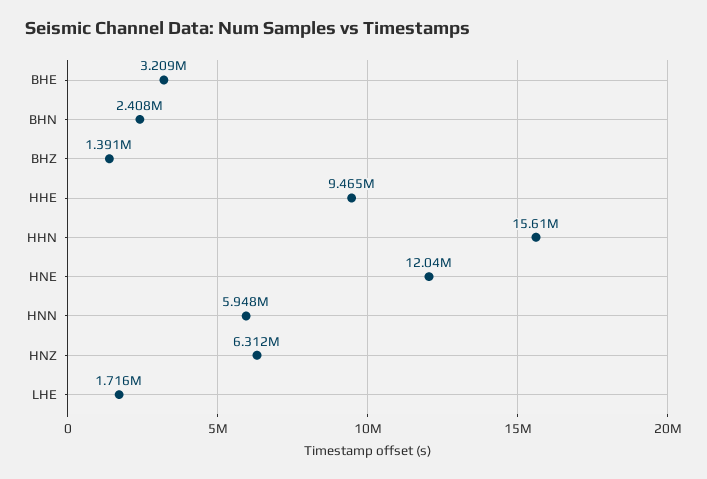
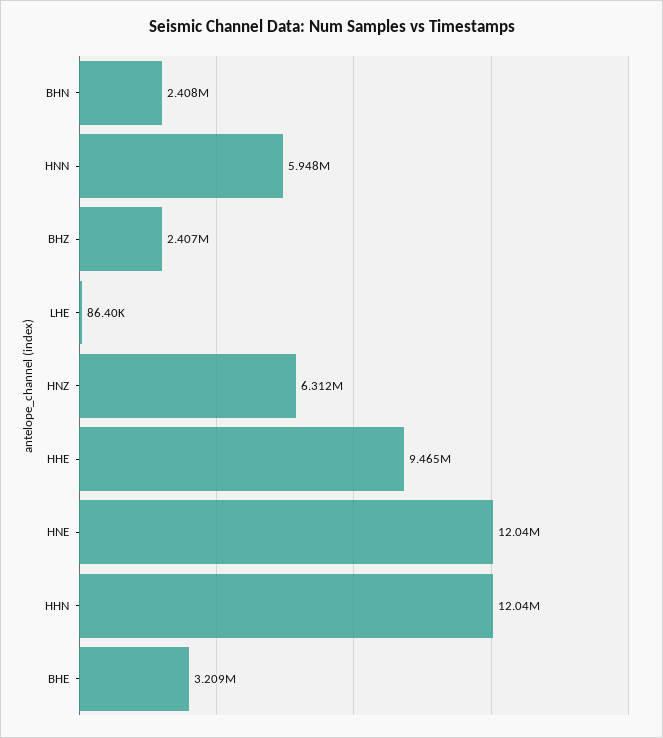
  {
    "BHE": 3209000,
    "BHN": 2408000,
-   "BHZ": 1391000,
+   "BHZ": 2407000,
    "HHE": 9465000,
-   "HHN": 15610000,
+   "HHN": 12040000,
    "HNE": 12040000,
    "HNN": 5948000,
    "HNZ": 6312000,
-   "LHE": 1716000
+   "LHE": 86400
  }

